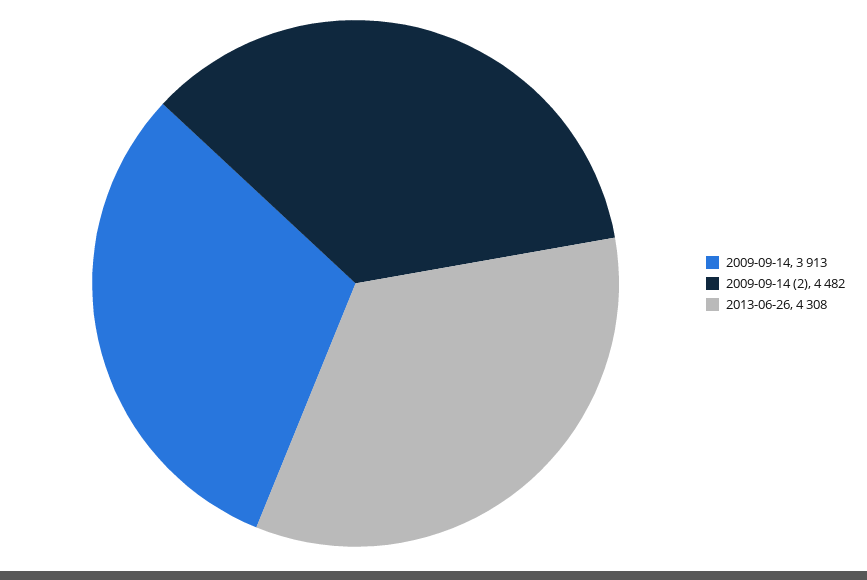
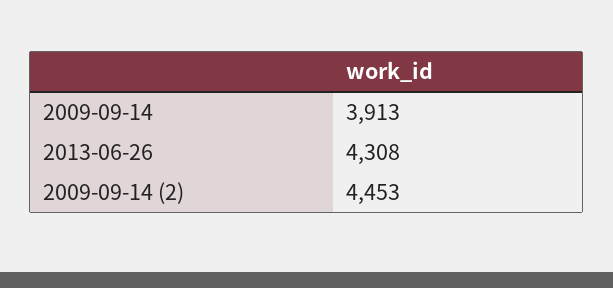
  {
    "2009-09-14": 3913,
-   "2009-09-14 (2)": 4482,
+   "2009-09-14 (2)": 4453,
    "2013-06-26": 4308
  }

